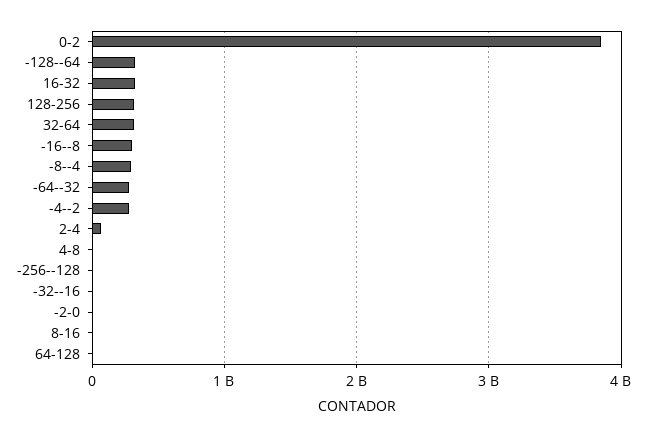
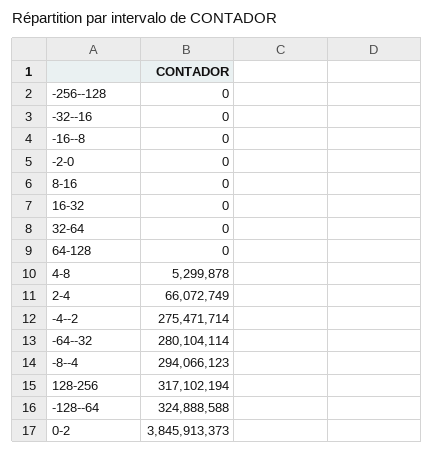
  {
    "0-2": 3845913373,
    "-128--64": 324888588,
-   "16-32": 300000000,
+   "16-32": 0,
    "128-256": 317102194,
-   "32-64": 300000000,
+   "32-64": 0,
-   "-16--8": 300000000,
+   "-16--8": 0,
    "-8--4": 294066123,
    "-64--32": 280104114,
    "-4--2": 275471714,
    "2-4": 66072749,
    "4-8": 5299878,
    "-256--128": 0,
    "-32--16": 0,
    "-2-0": 0,
    "8-16": 0,
    "64-128": 0
  }

